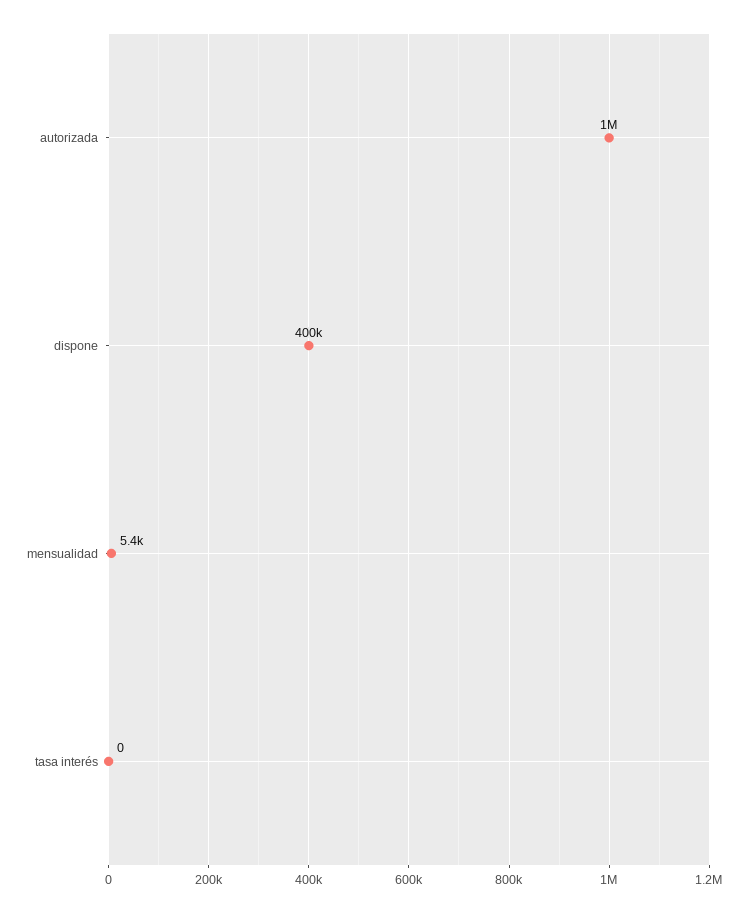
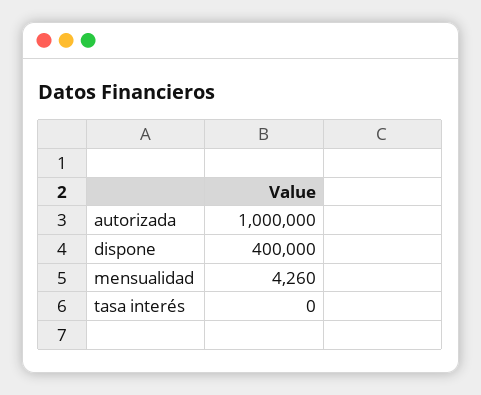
  {
    "autorizada": 1000000,
    "dispone": 400000,
-   "mensualidad": 5400,
+   "mensualidad": 4260,
    "tasa interés": 0
  }

